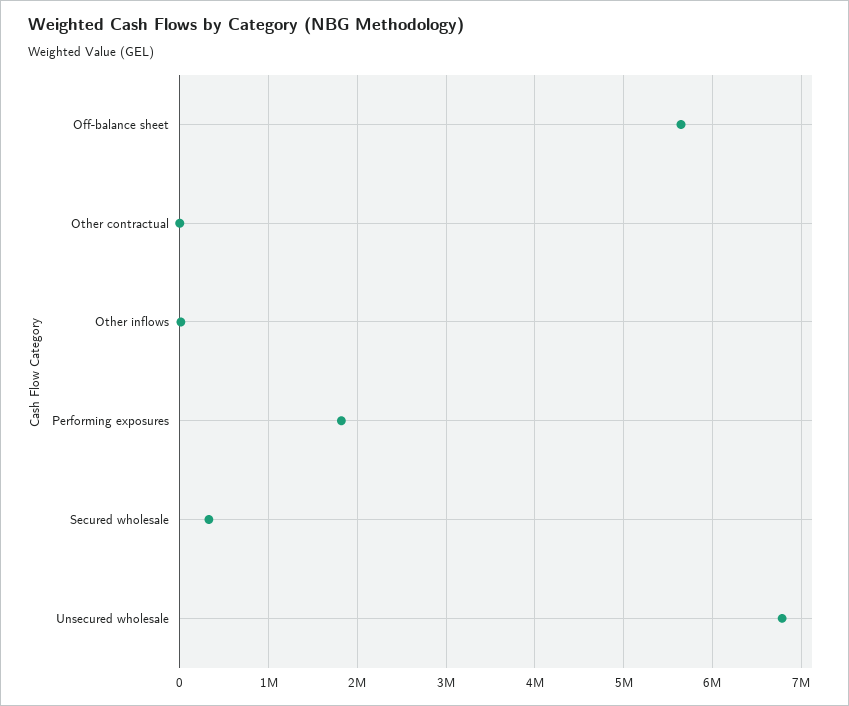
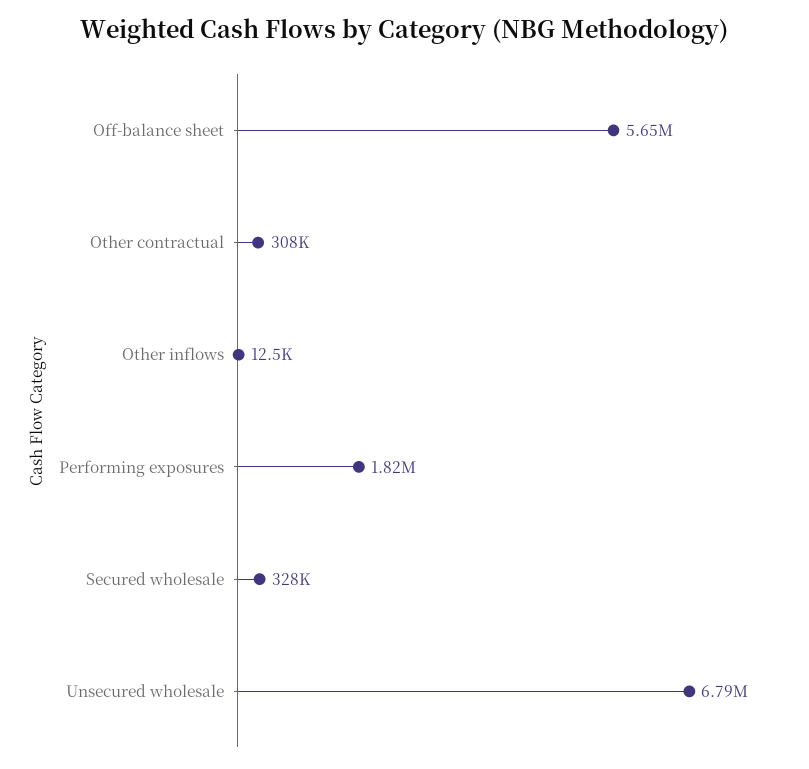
  {
    "Off-balance sheet": 5650000,
-   "Other contractual": 0,
+   "Other contractual": 308000,
    "Other inflows": 12500,
    "Performing exposures": 1820000,
    "Secured wholesale": 328000,
    "Unsecured wholesale": 6790000
  }

